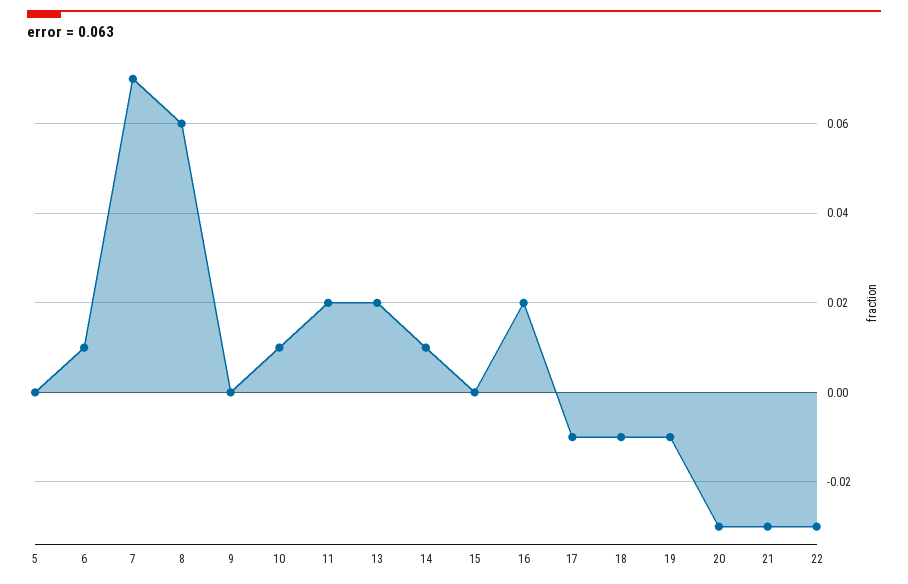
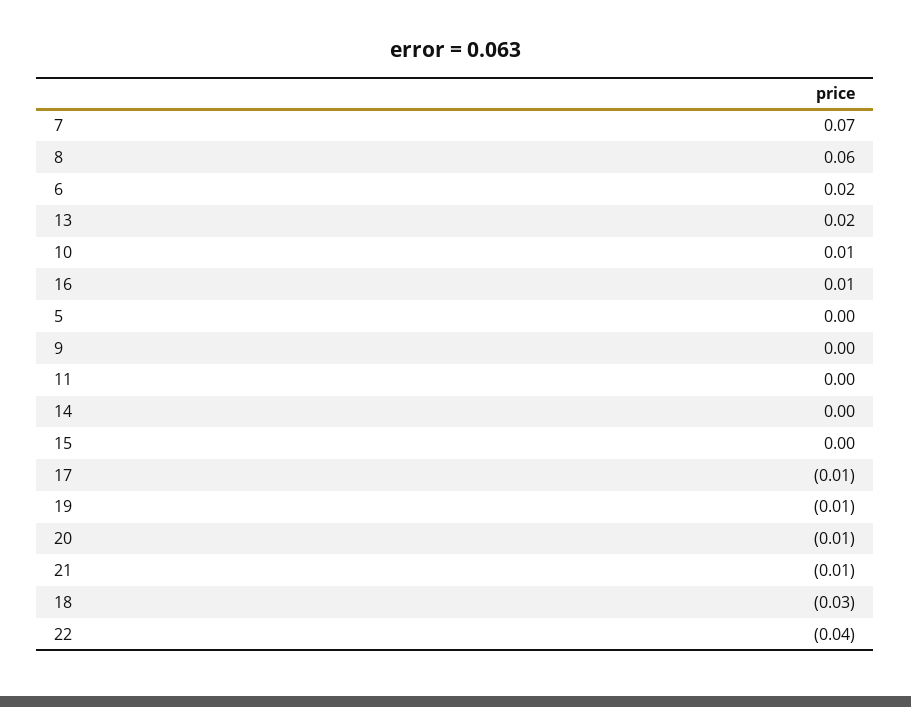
  {
    "5": 0,
-   "6": 0.01,
+   "6": 0.02,
    "7": 0.07,
    "8": 0.06,
    "9": 0,
    "10": 0.01,
-   "11": 0.02,
+   "11": 0,
    "13": 0.02,
-   "14": 0.01,
+   "14": 0,
    "15": 0,
-   "16": 0.02,
+   "16": 0.01,
    "17": -0.01,
-   "18": -0.01,
+   "18": -0.03,
    "19": -0.01,
-   "20": -0.03,
+   "20": -0.01,
-   "21": -0.03,
+   "21": -0.01,
-   "22": -0.03
+   "22": -0.04
  }

